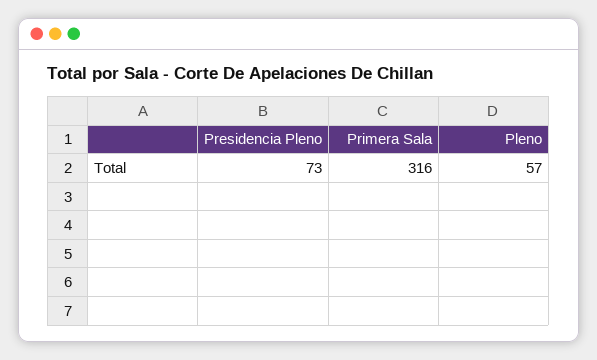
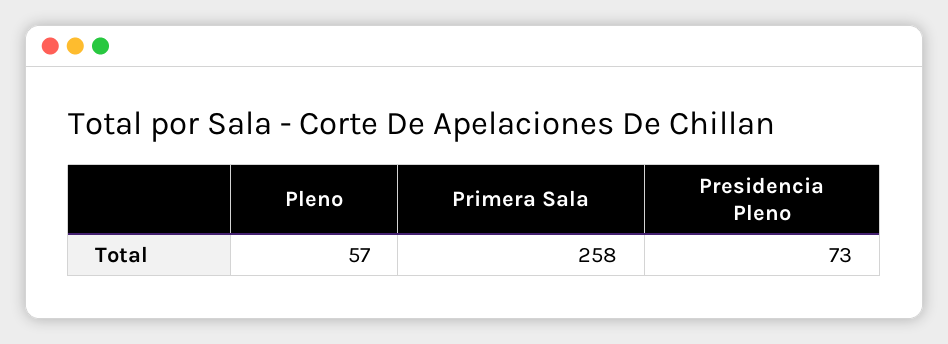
  {
    "Presidencia Pleno": 73,
-   "Primera Sala": 316,
+   "Primera Sala": 258,
    "Pleno": 57
  }

